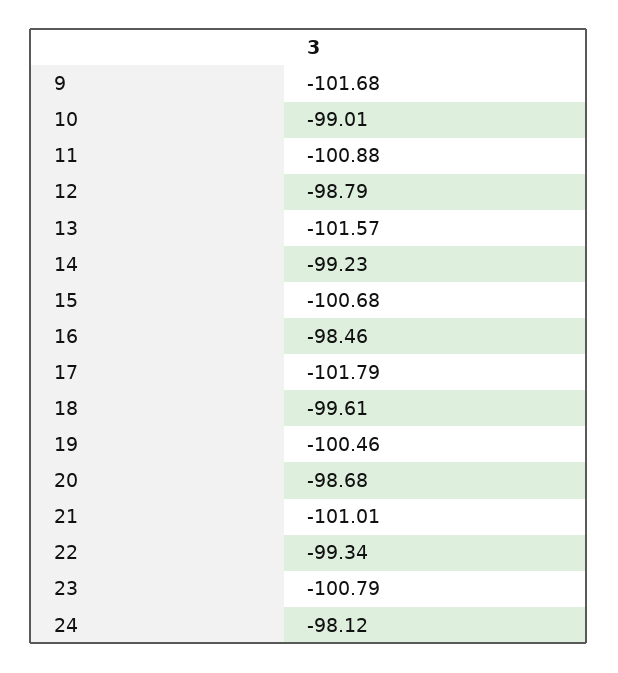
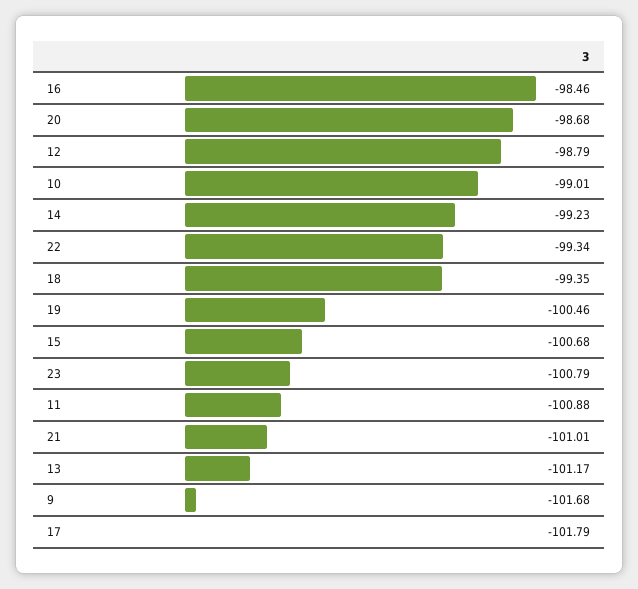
  {
    "9": -101.68,
    "10": -99.01,
    "11": -100.88,
    "12": -98.79,
-   "13": -101.57,
+   "13": -101.17,
    "14": -99.23,
    "15": -100.68,
    "16": -98.46,
    "17": -101.79,
-   "18": -99.61,
+   "18": -99.35,
    "19": -100.46,
    "20": -98.68,
    "21": -101.01,
    "22": -99.34,
-   "23": -100.79,
+   "23": -100.79
-   "24": -98.12
  }

